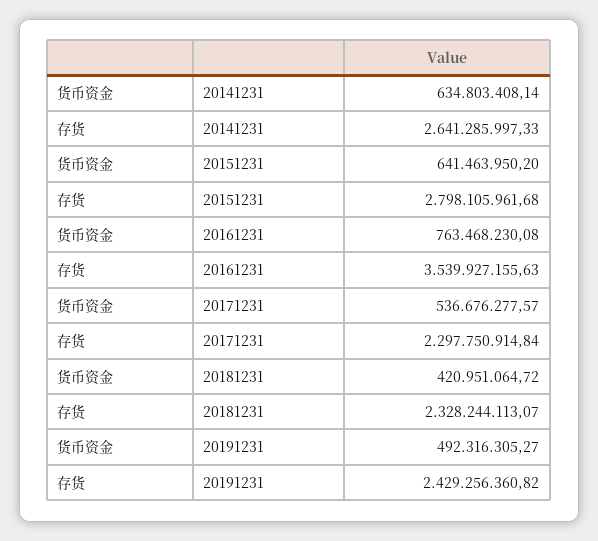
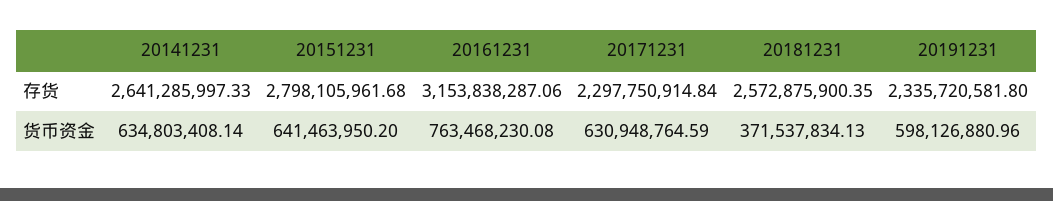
  {
    "货币资金": {
      "20141231": 634803408.14,
      "20151231": 641463950.2,
      "20161231": 763468230.08,
-     "20171231": 536676277.57,
+     "20171231": 630948764.59,
-     "20181231": 420951064.72,
+     "20181231": 371537834.13,
-     "20191231": 492316305.27
+     "20191231": 598126880.96
    },
    "存货": {
      "20141231": 2641285997.33,
      "20151231": 2798105961.68,
-     "20161231": 3539927155.63,
+     "20161231": 3153838287.06,
      "20171231": 2297750914.84,
-     "20181231": 2328244113.07,
+     "20181231": 2572875900.35,
-     "20191231": 2429256360.82
+     "20191231": 2335720581.8
    }
  }

